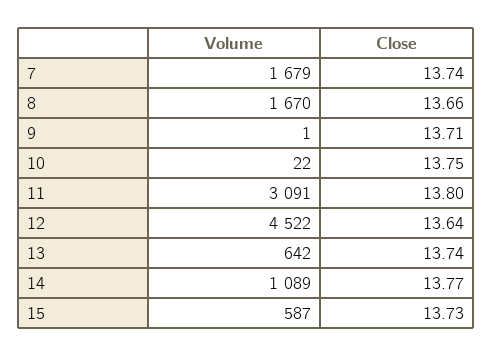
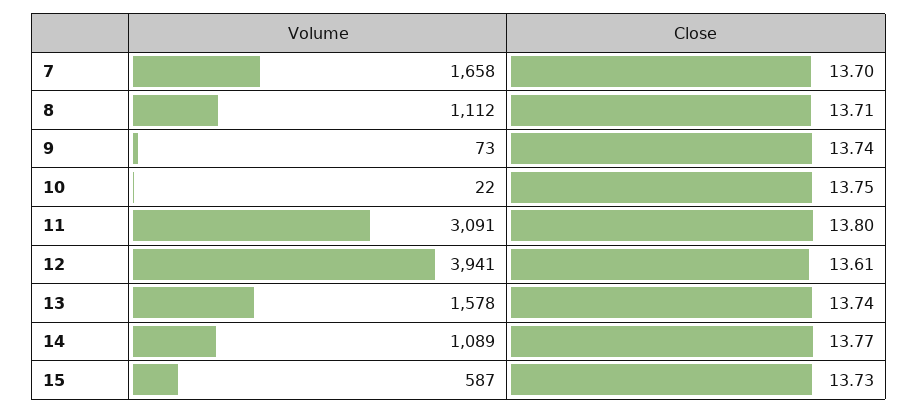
  {
    "Volume": {
-     "7": 1679,
+     "7": 1658,
-     "8": 1670,
+     "8": 1112,
-     "9": 1,
+     "9": 73,
      "10": 22,
      "11": 3091,
-     "12": 4522,
+     "12": 3941,
-     "13": 642,
+     "13": 1578,
      "14": 1089,
      "15": 587
    },
    "Close": {
-     "7": 13.74,
+     "7": 13.7,
-     "8": 13.66,
+     "8": 13.71,
-     "9": 13.71,
+     "9": 13.74,
      "10": 13.75,
      "11": 13.8,
-     "12": 13.64,
+     "12": 13.61,
      "13": 13.74,
      "14": 13.77,
      "15": 13.73
    }
  }

